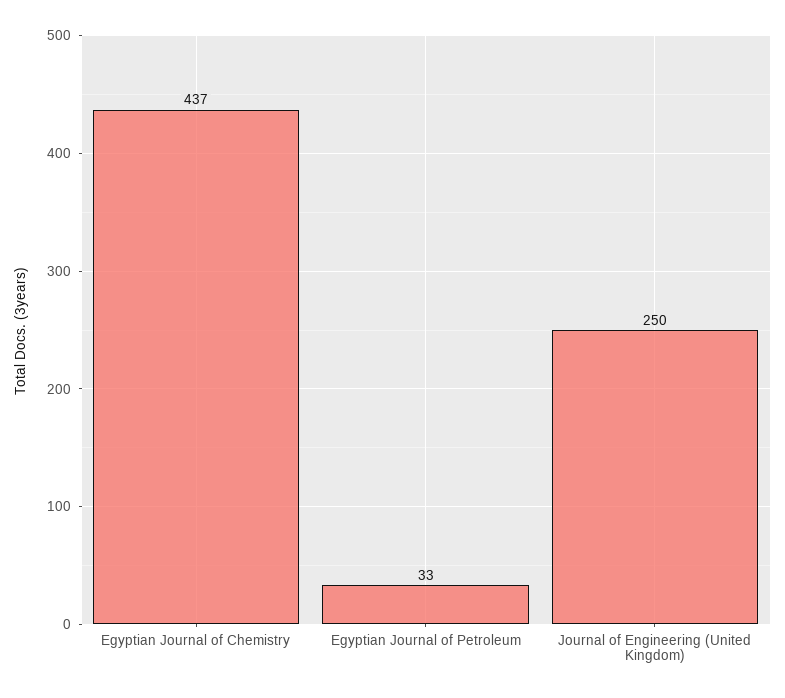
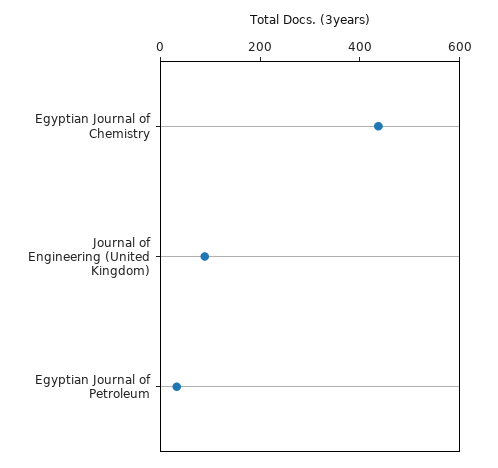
  {
    "Egyptian Journal of Chemistry": 437,
    "Egyptian Journal of Petroleum": 33,
-   "Journal of Engineering (United Kingdom)": 250
+   "Journal of Engineering (United Kingdom)": 100
  }

